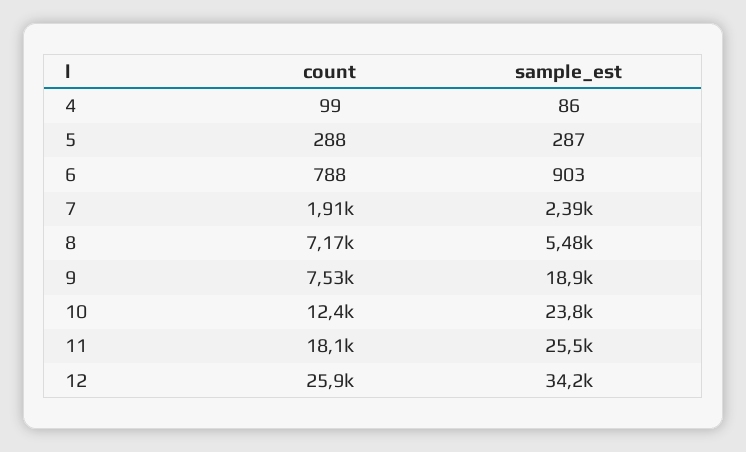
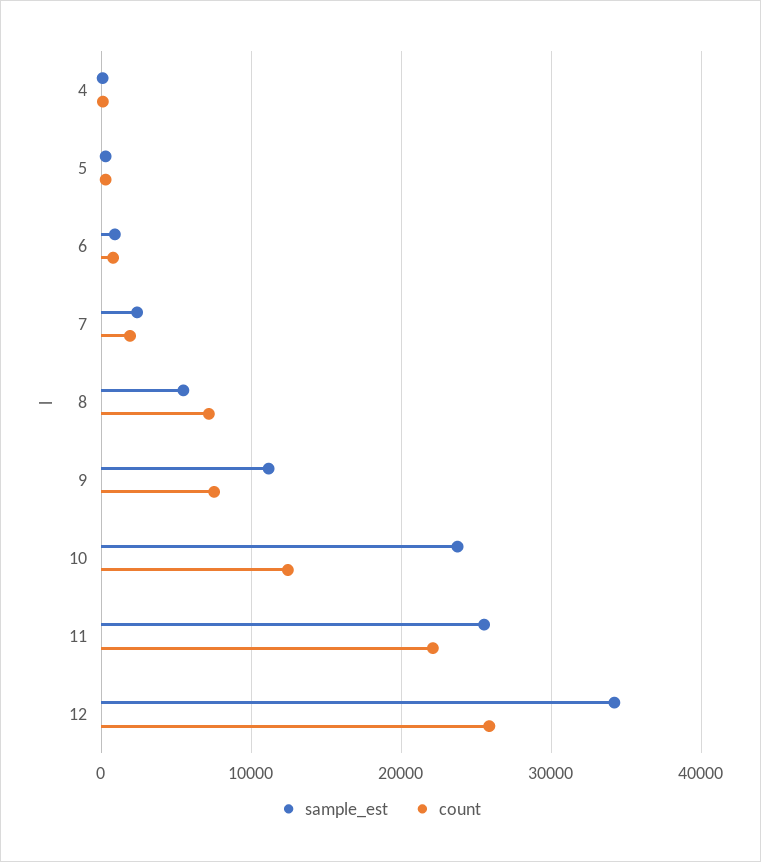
  {
    "count": {
      "4": 99,
      "5": 288,
      "6": 788,
      "7": 1910,
      "8": 7170,
      "9": 7530,
      "10": 12400,
-     "11": 18100,
+     "11": 22000,
      "12": 25900
    },
    "sample_est": {
      "4": 86,
      "5": 287,
      "6": 903,
      "7": 2390,
      "8": 5480,
-     "9": 18900,
+     "9": 11000,
      "10": 23800,
      "11": 25500,
      "12": 34200
    }
  }

